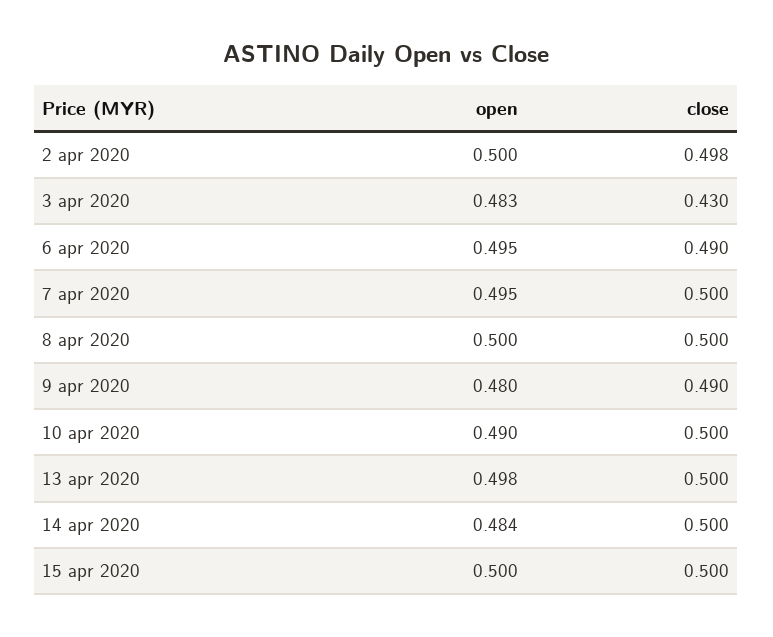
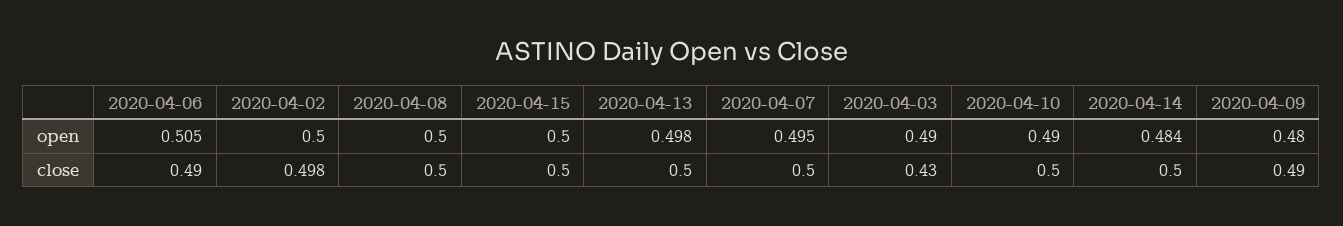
  {
    "open": {
      "2 apr 2020": 0.5,
-     "3 apr 2020": 0.483,
+     "3 apr 2020": 0.49,
-     "6 apr 2020": 0.495,
+     "6 apr 2020": 0.505,
      "7 apr 2020": 0.495,
      "8 apr 2020": 0.5,
      "9 apr 2020": 0.48,
      "10 apr 2020": 0.49,
      "13 apr 2020": 0.498,
      "14 apr 2020": 0.484,
      "15 apr 2020": 0.5
    },
    "close": {
      "2 apr 2020": 0.498,
      "3 apr 2020": 0.43,
      "6 apr 2020": 0.49,
      "7 apr 2020": 0.5,
      "8 apr 2020": 0.5,
      "9 apr 2020": 0.49,
      "10 apr 2020": 0.5,
      "13 apr 2020": 0.5,
      "14 apr 2020": 0.5,
      "15 apr 2020": 0.5
    }
  }

